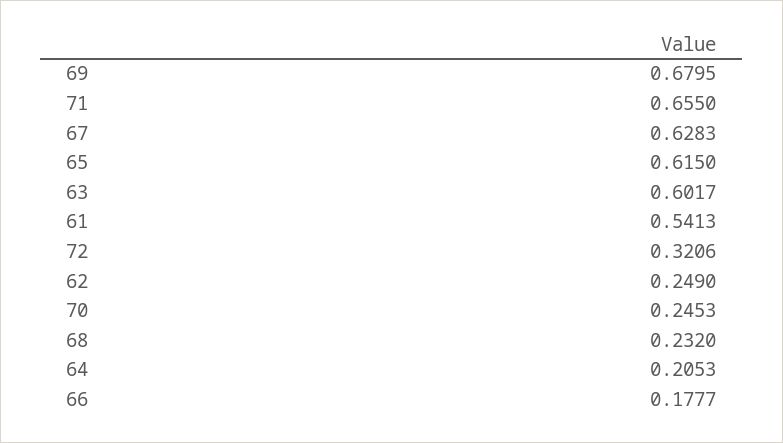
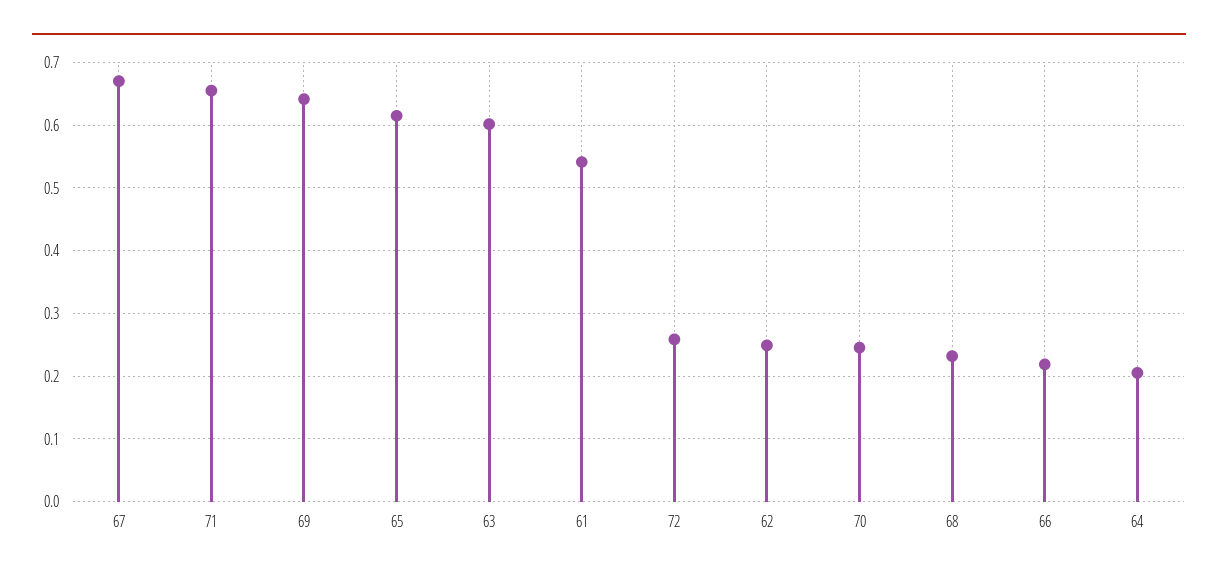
  {
-   "69": 0.6795,
+   "69": 0.64,
    "71": 0.655,
-   "67": 0.6283,
+   "67": 0.67,
    "65": 0.615,
    "63": 0.6017,
    "61": 0.5413,
-   "72": 0.3206,
+   "72": 0.26,
    "62": 0.249,
    "70": 0.2453,
    "68": 0.232,
    "64": 0.2053,
-   "66": 0.1777
+   "66": 0.22
  }

